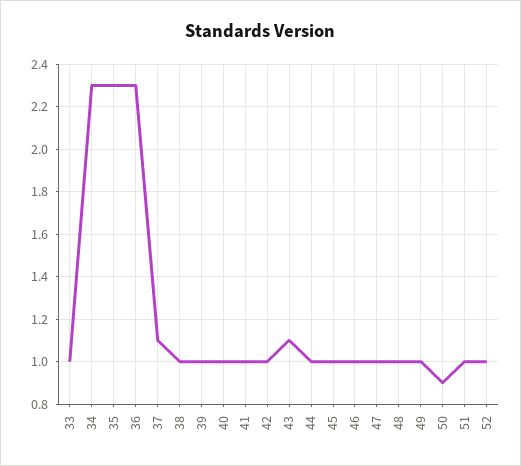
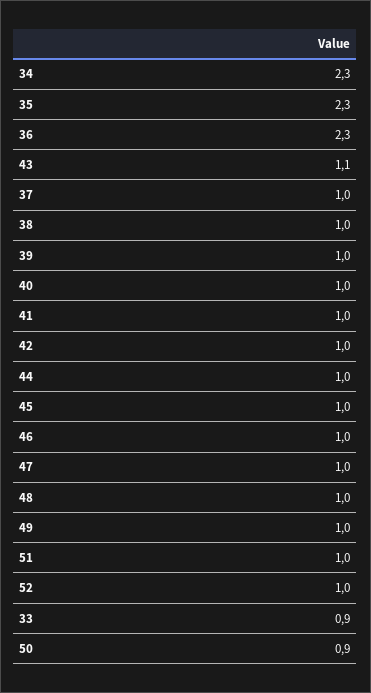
  {
-   "33": 1,
+   "33": 0.9,
    "34": 2.3,
    "35": 2.3,
    "36": 2.3,
-   "37": 1.1,
+   "37": 1,
    "38": 1,
    "39": 1,
    "40": 1,
    "41": 1,
    "42": 1,
    "43": 1.1,
    "44": 1,
    "45": 1,
    "46": 1,
    "47": 1,
    "48": 1,
    "49": 1,
    "50": 0.9,
    "51": 1,
    "52": 1
  }

